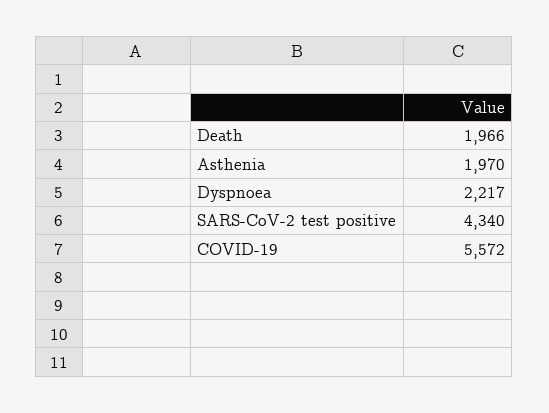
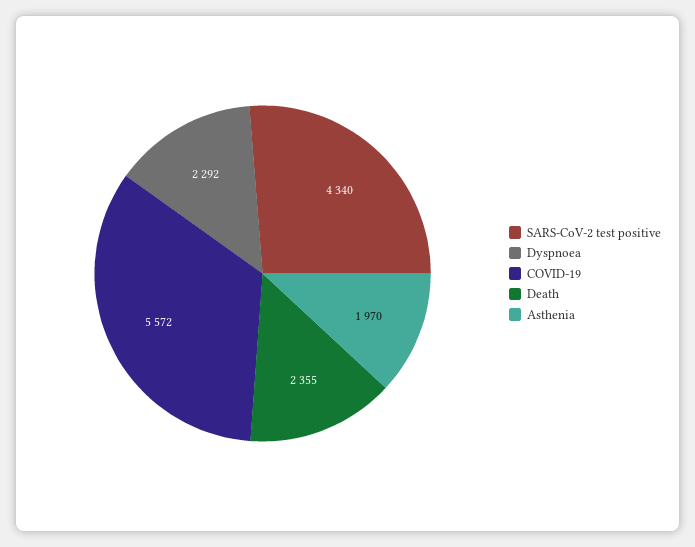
  {
-   "Death": 1966,
+   "Death": 2355,
    "Asthenia": 1970,
-   "Dyspnoea": 2217,
+   "Dyspnoea": 2292,
    "SARS-CoV-2 test positive": 4340,
    "COVID-19": 5572
  }

